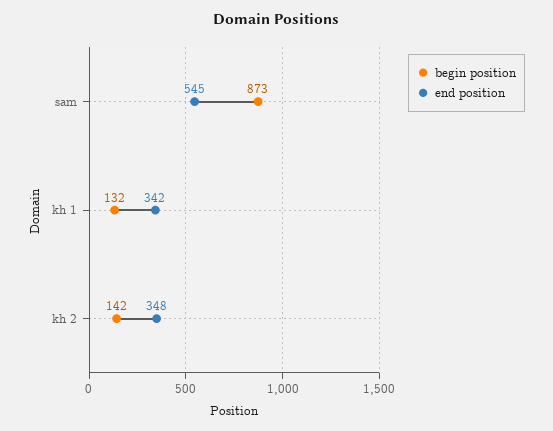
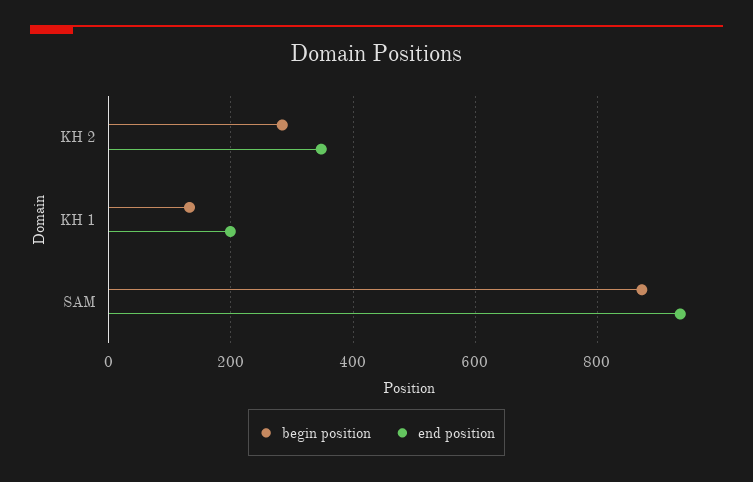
  {
    "begin position": {
      "sam": 873,
      "kh 1": 132,
-     "kh 2": 142
+     "kh 2": 280
    },
    "end position": {
-     "sam": 545,
+     "sam": 940,
-     "kh 1": 342,
+     "kh 1": 200,
      "kh 2": 348
    }
  }

